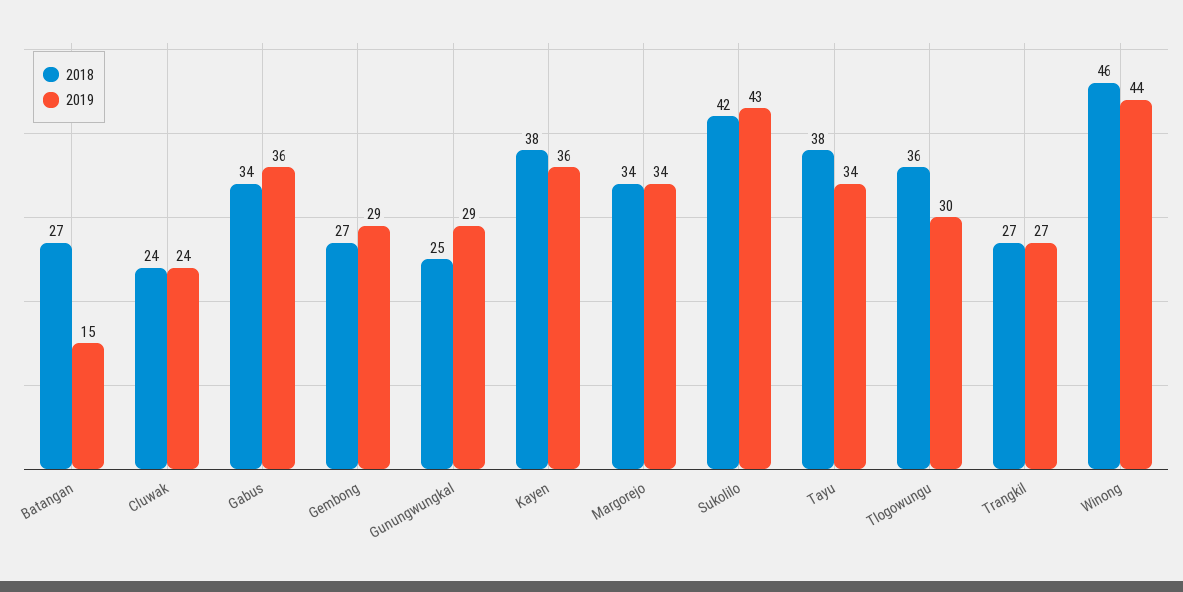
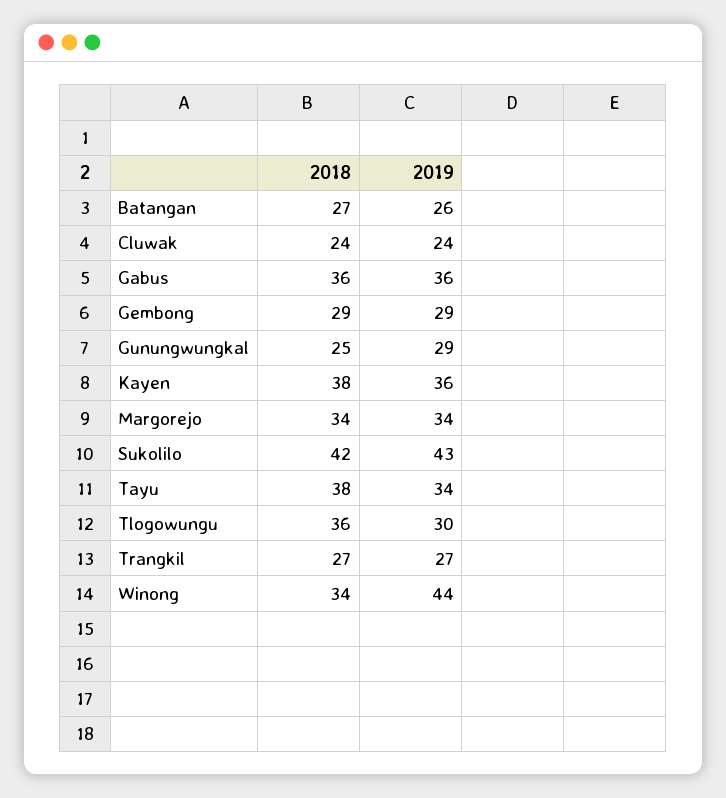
  {
    "2018": {
      "Batangan": 27,
      "Cluwak": 24,
-     "Gabus": 34,
+     "Gabus": 36,
-     "Gembong": 27,
+     "Gembong": 29,
      "Gunungwungkal": 25,
      "Kayen": 38,
      "Margorejo": 34,
      "Sukolilo": 42,
      "Tayu": 38,
      "Tlogowungu": 36,
      "Trangkil": 27,
-     "Winong": 46
+     "Winong": 34
    },
    "2019": {
-     "Batangan": 15,
+     "Batangan": 26,
      "Cluwak": 24,
      "Gabus": 36,
      "Gembong": 29,
      "Gunungwungkal": 29,
      "Kayen": 36,
      "Margorejo": 34,
      "Sukolilo": 43,
      "Tayu": 34,
      "Tlogowungu": 30,
      "Trangkil": 27,
      "Winong": 44
    }
  }

